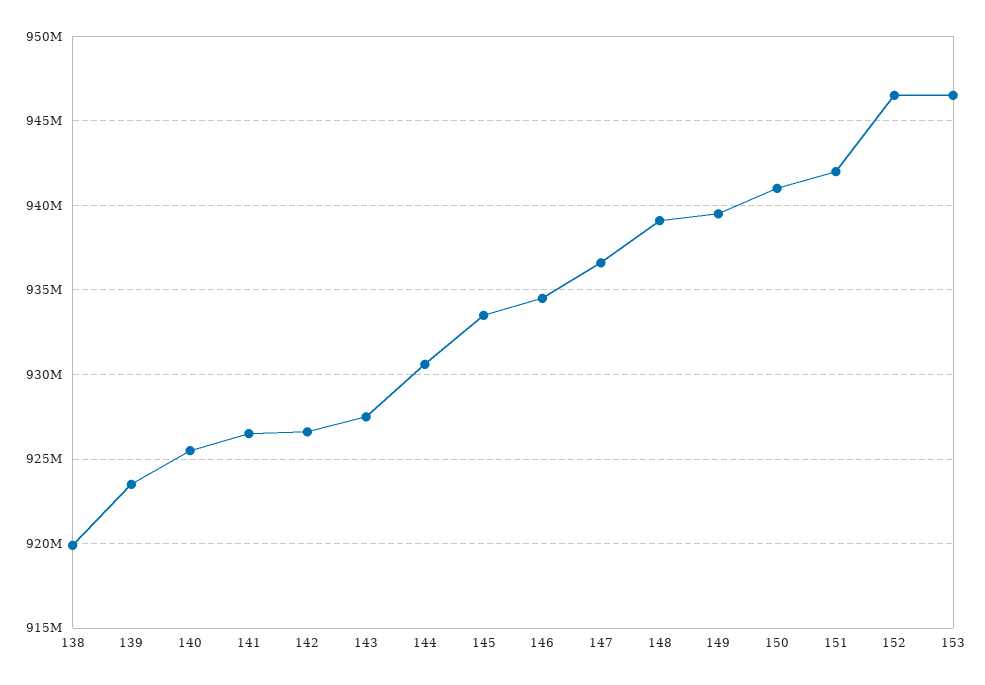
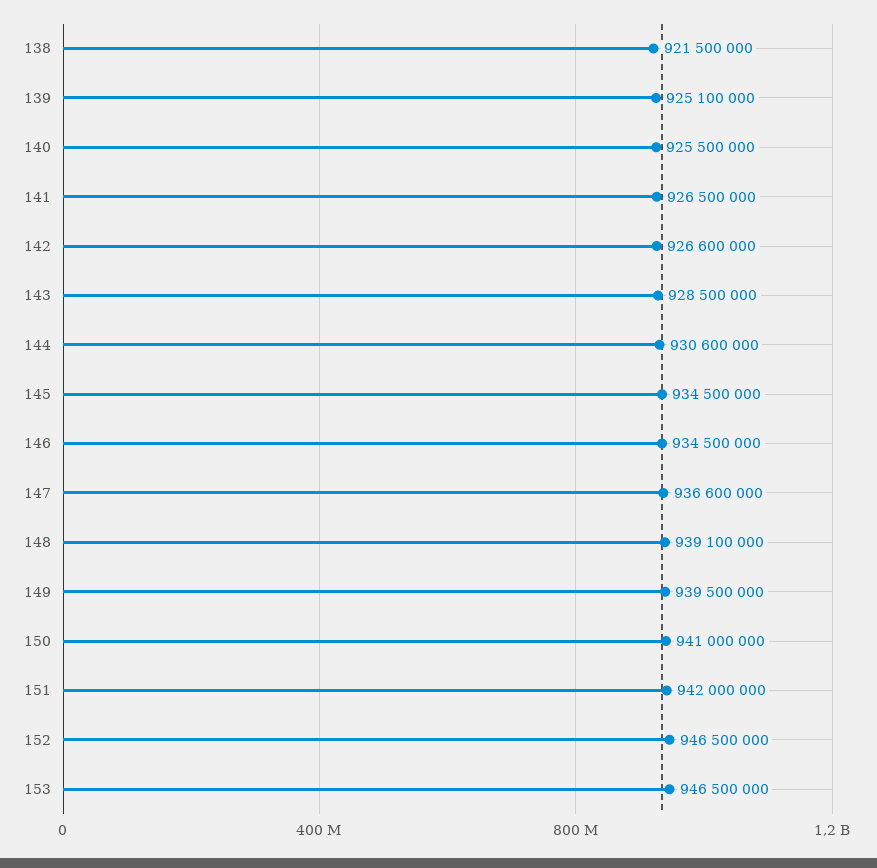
  {
-   "138": 920000000,
+   "138": 921500000,
-   "139": 923500000,
+   "139": 925100000,
    "140": 925500000,
    "141": 926500000,
    "142": 926600000,
-   "143": 927500000,
+   "143": 928500000,
    "144": 930600000,
-   "145": 933500000,
+   "145": 934500000,
    "146": 934500000,
    "147": 936600000,
    "148": 939100000,
    "149": 939500000,
    "150": 941000000,
    "151": 942000000,
    "152": 946500000,
    "153": 946500000
  }

